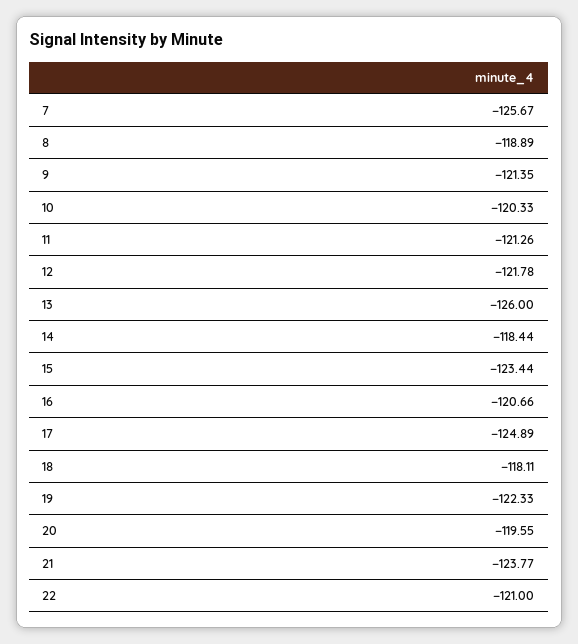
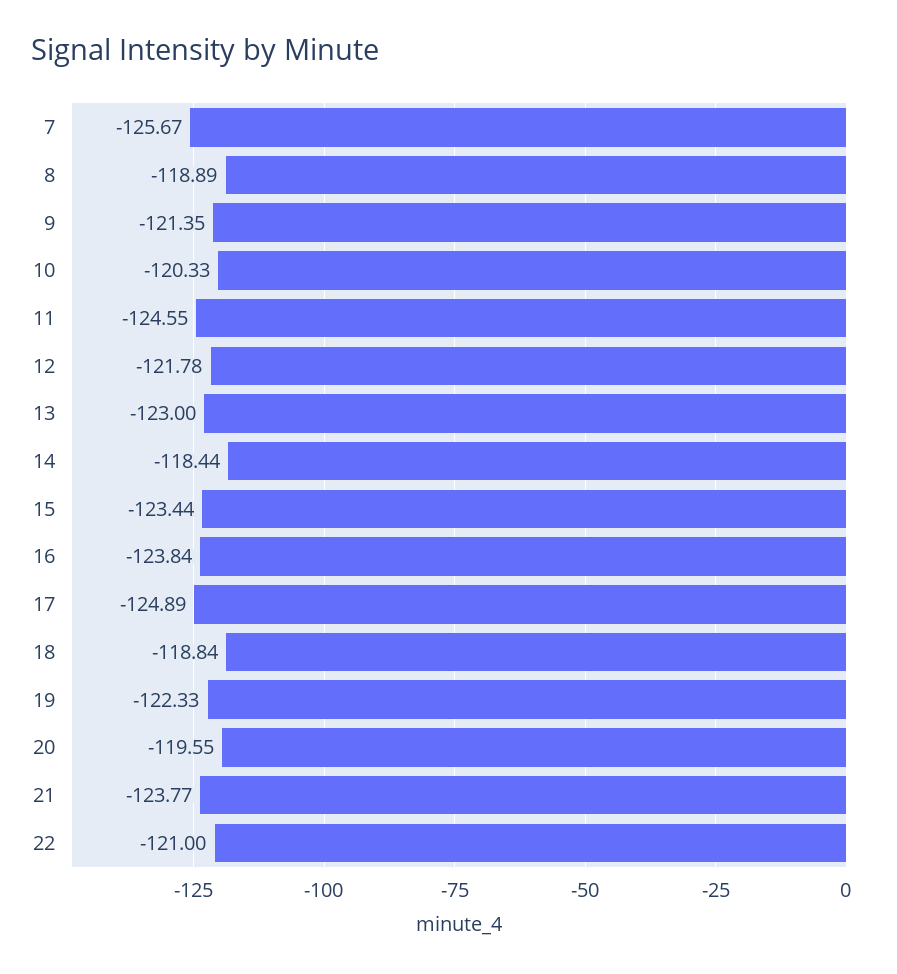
  {
    "7": -125.67,
    "8": -118.89,
    "9": -121.35,
    "10": -120.33,
-   "11": -121.26,
+   "11": -124.55,
    "12": -121.78,
-   "13": -126,
+   "13": -123,
    "14": -118.44,
    "15": -123.44,
-   "16": -120.66,
+   "16": -123.84,
    "17": -124.89,
-   "18": -118.11,
+   "18": -118.84,
    "19": -122.33,
    "20": -119.55,
    "21": -123.77,
    "22": -121
  }

